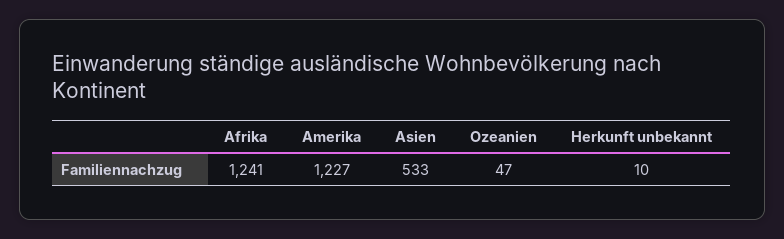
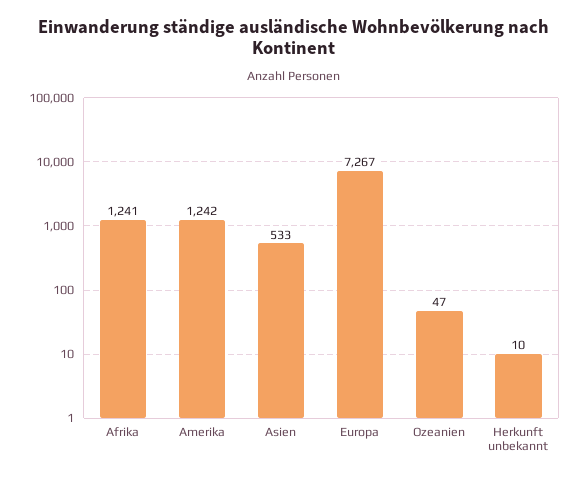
  {
    "Afrika": 1241,
-   "Amerika": 1227,
+   "Amerika": 1242,
    "Asien": 533,
    "Ozeanien": 47,
-   "Herkunft unbekannt": 10
+   "Herkunft unbekannt": 10,
+   "Europa": 7267
  }

